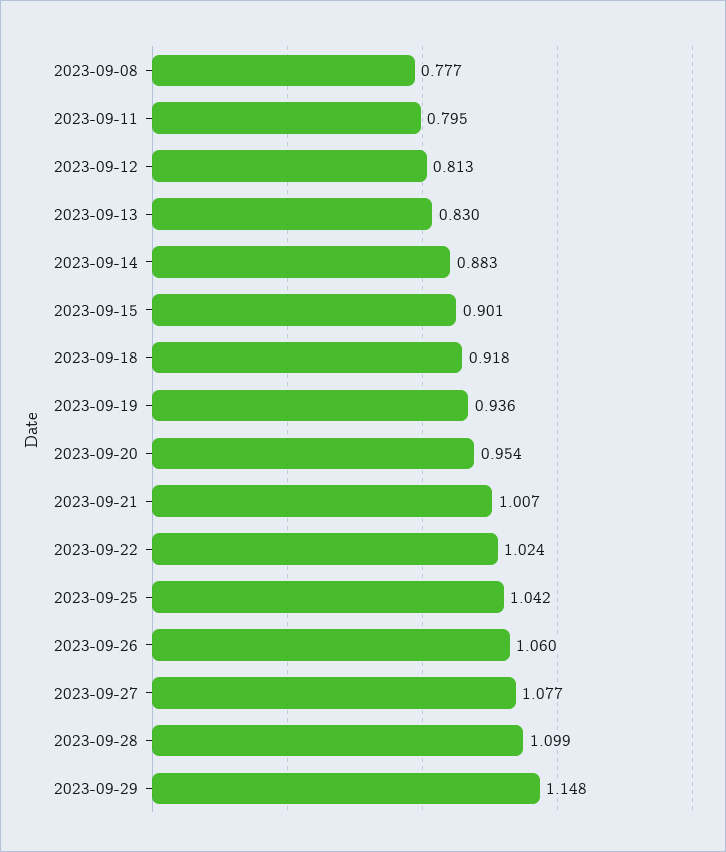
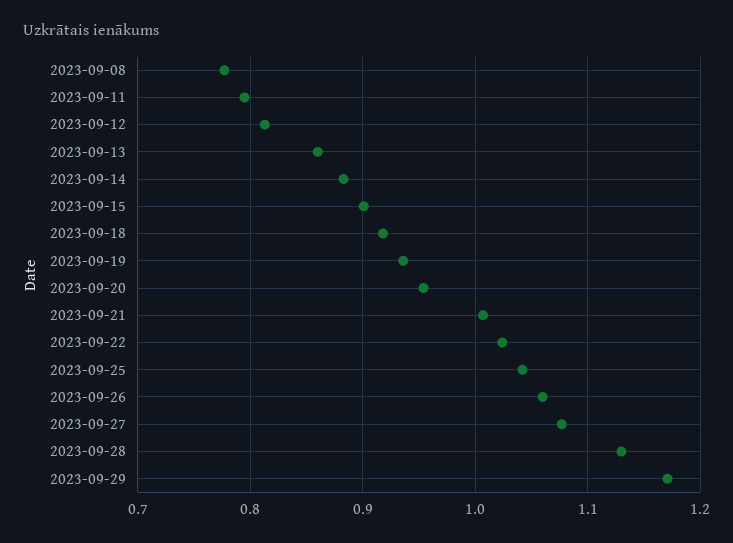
  {
    "2023-09-08": 0.777,
    "2023-09-11": 0.795,
    "2023-09-12": 0.813,
-   "2023-09-13": 0.83,
+   "2023-09-13": 0.86,
    "2023-09-14": 0.883,
    "2023-09-15": 0.901,
    "2023-09-18": 0.918,
    "2023-09-19": 0.936,
    "2023-09-20": 0.954,
    "2023-09-21": 1.007,
    "2023-09-22": 1.024,
    "2023-09-25": 1.042,
    "2023-09-26": 1.06,
    "2023-09-27": 1.077,
-   "2023-09-28": 1.099,
+   "2023-09-28": 1.13,
-   "2023-09-29": 1.148
+   "2023-09-29": 1.17
  }

